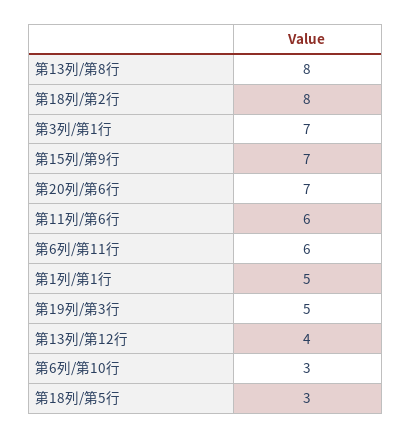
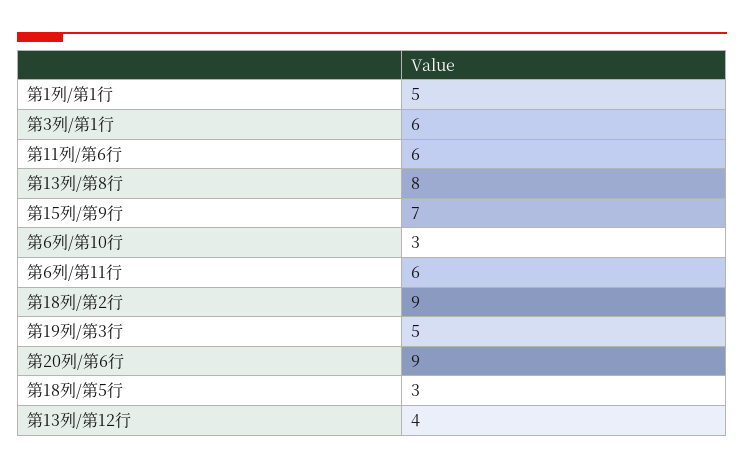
  {
    "第13列/第8行": 8,
-   "第18列/第2行": 8,
+   "第18列/第2行": 9,
-   "第3列/第1行": 7,
+   "第3列/第1行": 6,
    "第15列/第9行": 7,
-   "第20列/第6行": 7,
+   "第20列/第6行": 9,
    "第11列/第6行": 6,
    "第6列/第11行": 6,
    "第1列/第1行": 5,
    "第19列/第3行": 5,
    "第13列/第12行": 4,
    "第6列/第10行": 3,
    "第18列/第5行": 3
  }

